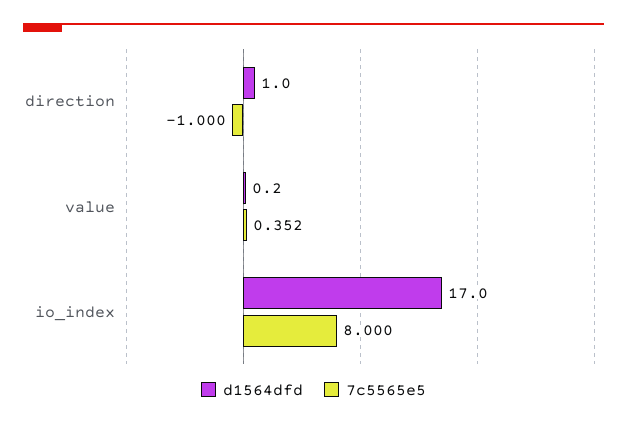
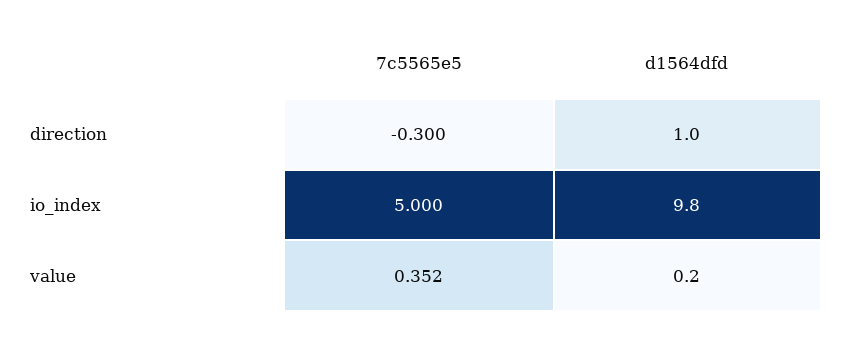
  {
    "d1564dfd": {
      "direction": 1,
      "value": 0.2,
-     "io_index": 17
+     "io_index": 9.8
    },
    "7c5565e5": {
-     "direction": -1,
+     "direction": -0.3,
      "value": 0.352,
-     "io_index": 8
+     "io_index": 5
    }
  }

